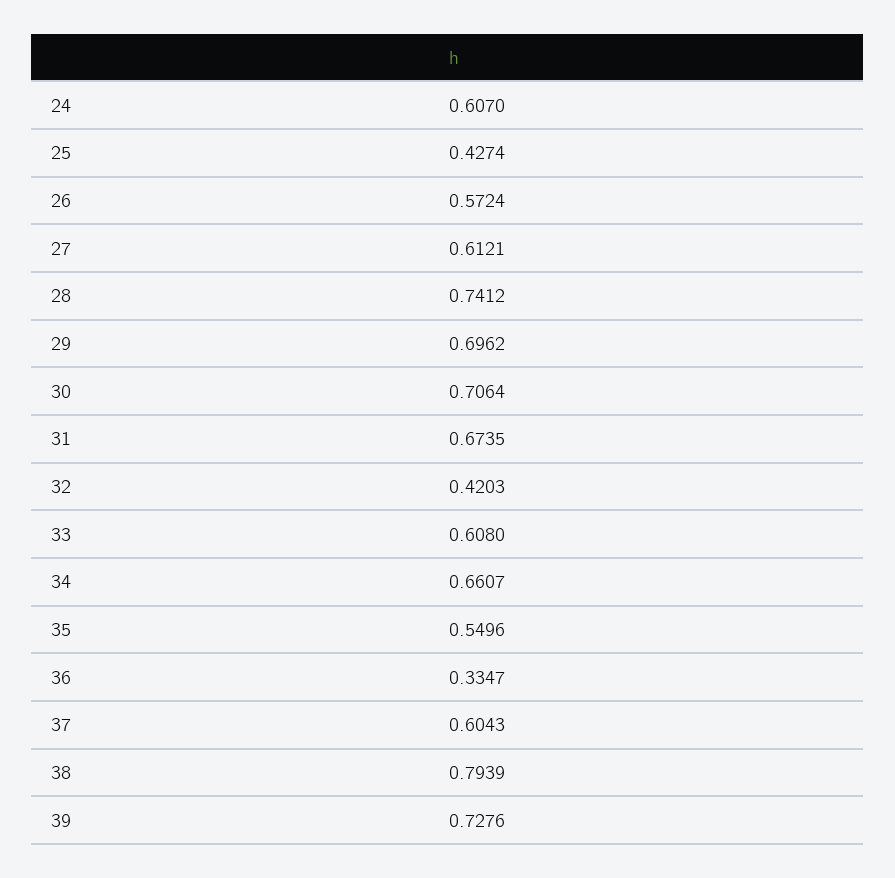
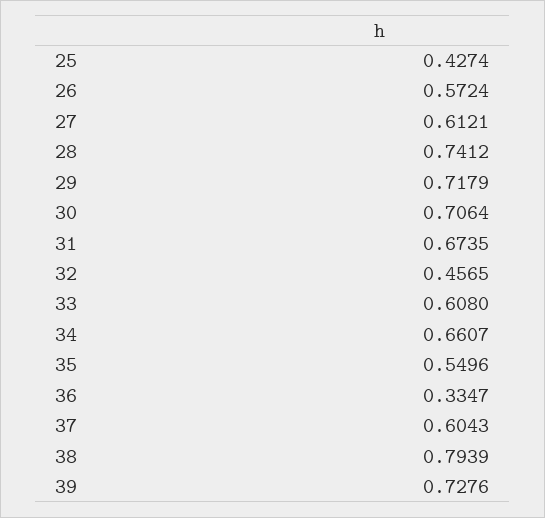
  {
-   "24": 0.607,
    "25": 0.4274,
    "26": 0.5724,
    "27": 0.6121,
    "28": 0.7412,
-   "29": 0.6962,
+   "29": 0.7179,
    "30": 0.7064,
    "31": 0.6735,
-   "32": 0.4203,
+   "32": 0.4565,
    "33": 0.608,
    "34": 0.6607,
    "35": 0.5496,
    "36": 0.3347,
    "37": 0.6043,
    "38": 0.7939,
    "39": 0.7276
  }

